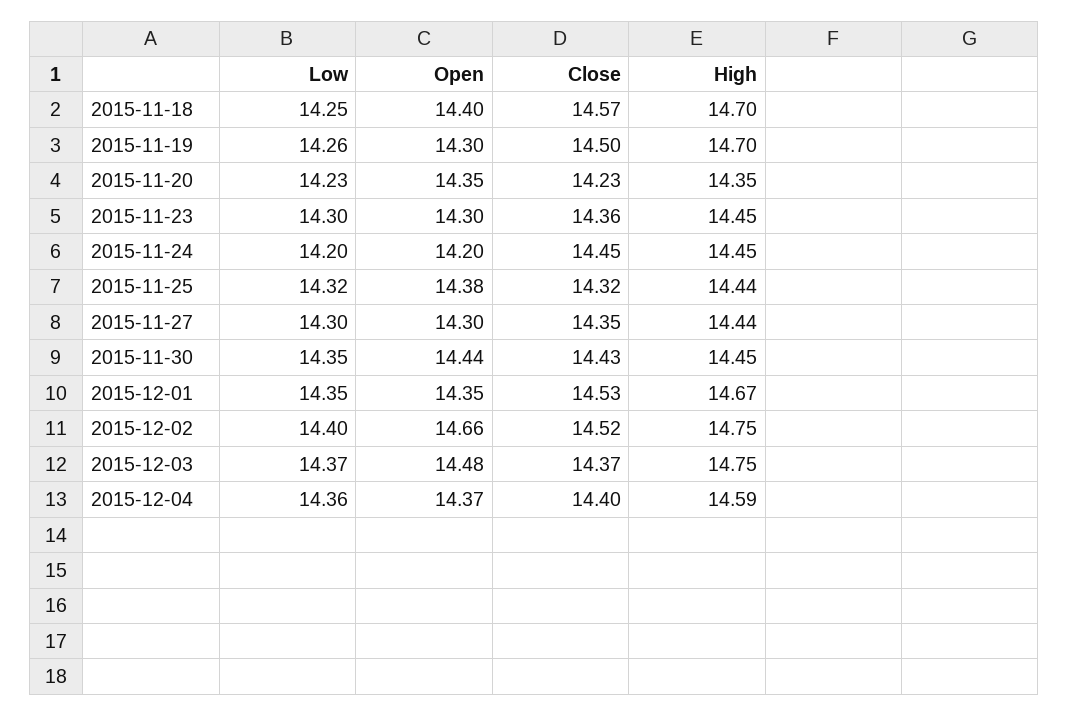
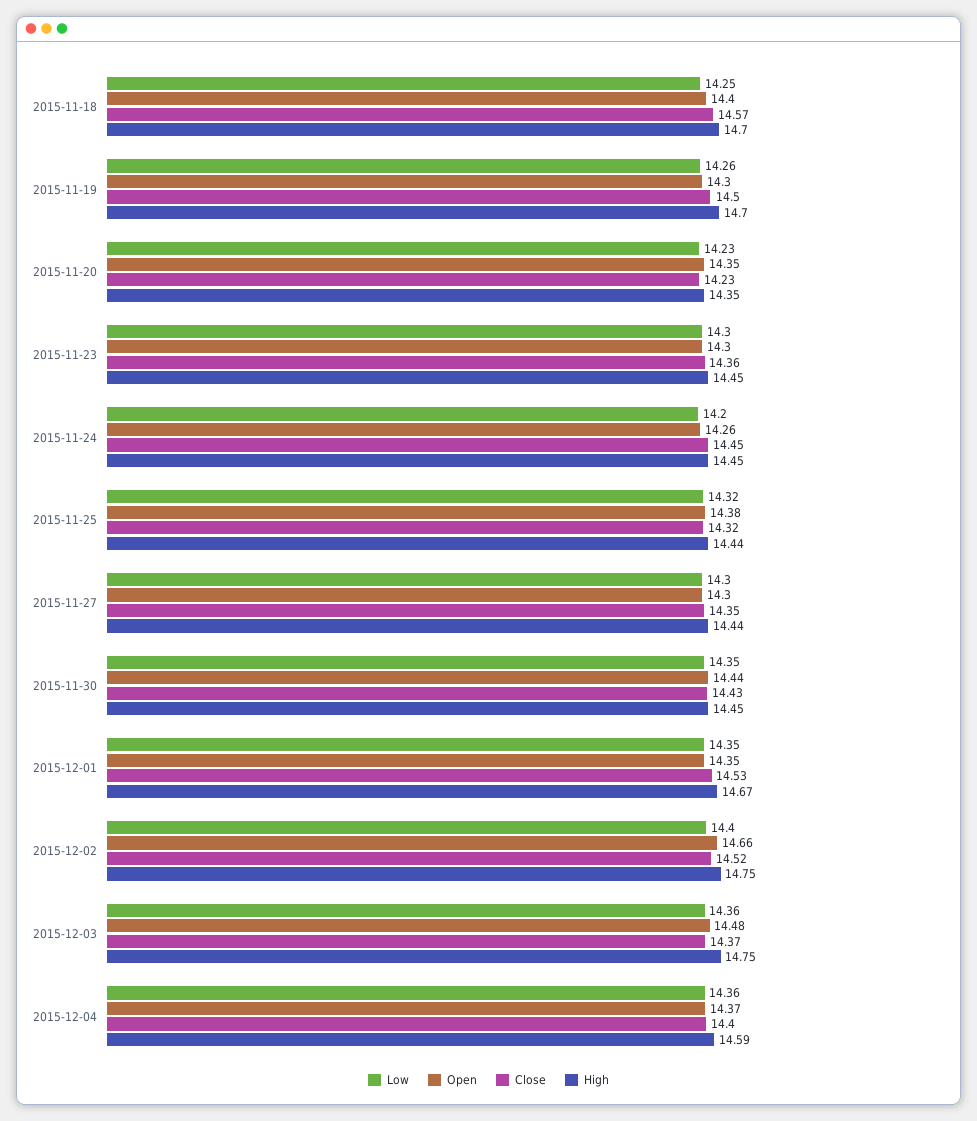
  {
    "Low": {
      "2015-11-18": 14.25,
      "2015-11-19": 14.26,
      "2015-11-20": 14.23,
      "2015-11-23": 14.3,
      "2015-11-24": 14.2,
      "2015-11-25": 14.32,
      "2015-11-27": 14.3,
      "2015-11-30": 14.35,
      "2015-12-01": 14.35,
      "2015-12-02": 14.4,
-     "2015-12-03": 14.37,
+     "2015-12-03": 14.36,
      "2015-12-04": 14.36
    },
    "Open": {
      "2015-11-18": 14.4,
      "2015-11-19": 14.3,
      "2015-11-20": 14.35,
      "2015-11-23": 14.3,
-     "2015-11-24": 14.2,
+     "2015-11-24": 14.26,
      "2015-11-25": 14.38,
      "2015-11-27": 14.3,
      "2015-11-30": 14.44,
      "2015-12-01": 14.35,
      "2015-12-02": 14.66,
      "2015-12-03": 14.48,
      "2015-12-04": 14.37
    },
    "Close": {
      "2015-11-18": 14.57,
      "2015-11-19": 14.5,
      "2015-11-20": 14.23,
      "2015-11-23": 14.36,
      "2015-11-24": 14.45,
      "2015-11-25": 14.32,
      "2015-11-27": 14.35,
      "2015-11-30": 14.43,
      "2015-12-01": 14.53,
      "2015-12-02": 14.52,
      "2015-12-03": 14.37,
      "2015-12-04": 14.4
    },
    "High": {
      "2015-11-18": 14.7,
      "2015-11-19": 14.7,
      "2015-11-20": 14.35,
      "2015-11-23": 14.45,
      "2015-11-24": 14.45,
      "2015-11-25": 14.44,
      "2015-11-27": 14.44,
      "2015-11-30": 14.45,
      "2015-12-01": 14.67,
      "2015-12-02": 14.75,
      "2015-12-03": 14.75,
      "2015-12-04": 14.59
    }
  }

